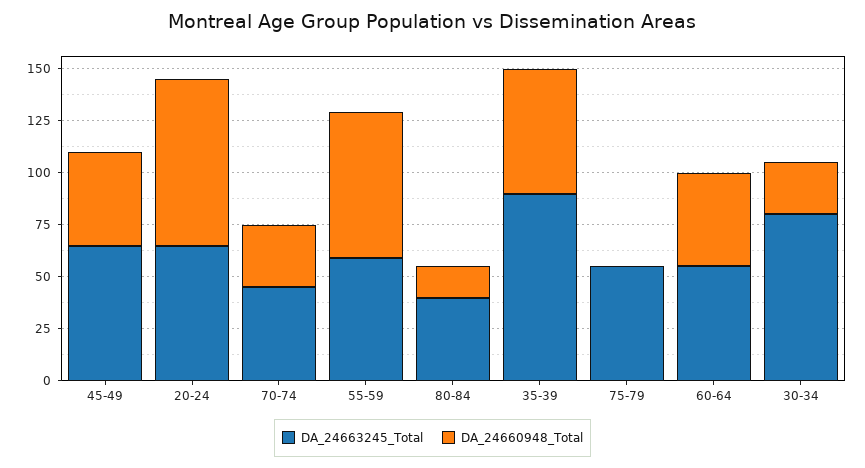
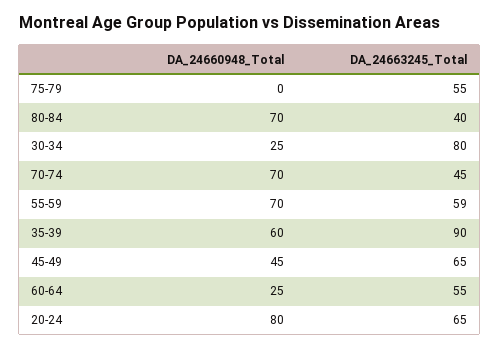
  {
    "DA_24663245_Total": {
      "45-49": 65,
      "20-24": 65,
      "70-74": 45,
      "55-59": 59,
      "80-84": 40,
      "35-39": 90,
      "75-79": 55,
      "60-64": 55,
      "30-34": 80
    },
    "DA_24660948_Total": {
      "45-49": 45,
      "20-24": 80,
-     "70-74": 30,
+     "70-74": 70,
      "55-59": 70,
-     "80-84": 15,
+     "80-84": 70,
      "35-39": 60,
      "75-79": 0,
-     "60-64": 45,
+     "60-64": 25,
      "30-34": 25
    }
  }

